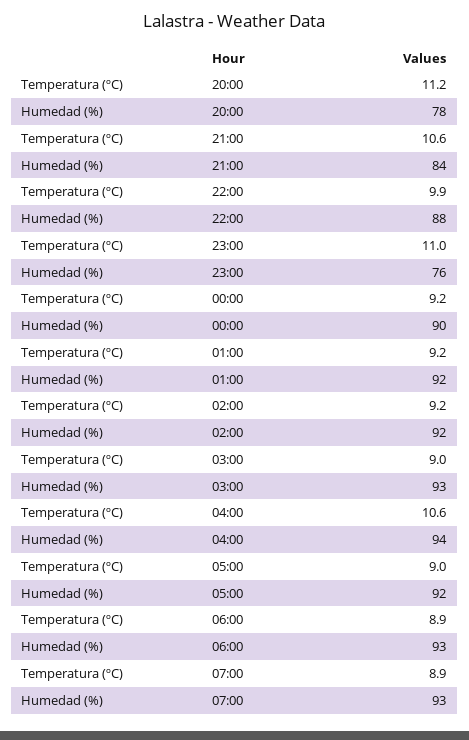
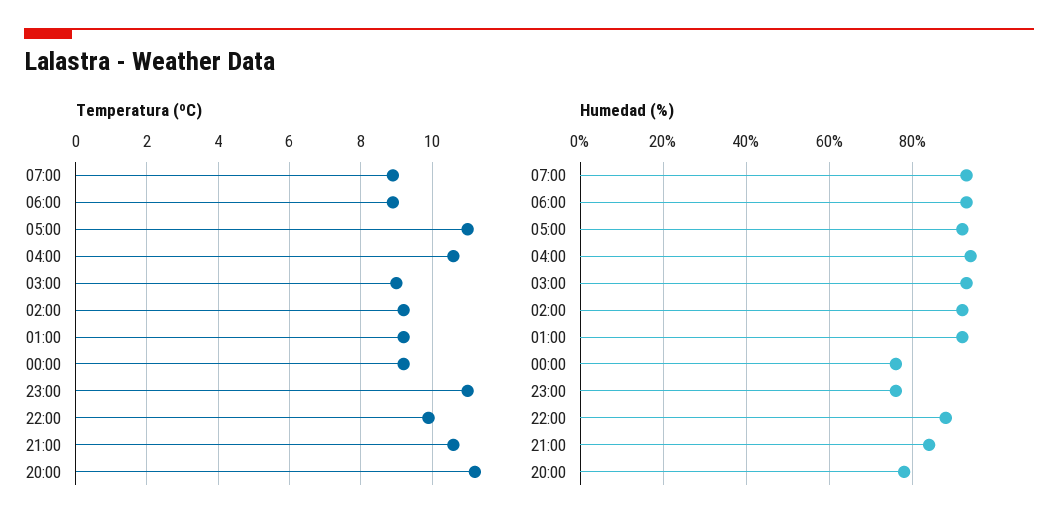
  {
    "Temperatura (ºC)": {
      "20:00": 11.2,
      "21:00": 10.6,
      "22:00": 9.9,
      "23:00": 11,
      "00:00": 9.2,
      "01:00": 9.2,
      "02:00": 9.2,
      "03:00": 9,
      "04:00": 10.6,
-     "05:00": 9,
+     "05:00": 11,
      "06:00": 8.9,
      "07:00": 8.9
    },
    "Humedad (%)": {
      "20:00": 78,
      "21:00": 84,
      "22:00": 88,
      "23:00": 76,
-     "00:00": 90,
+     "00:00": 75,
      "01:00": 92,
      "02:00": 92,
      "03:00": 93,
      "04:00": 94,
      "05:00": 92,
      "06:00": 93,
      "07:00": 93
    }
  }

